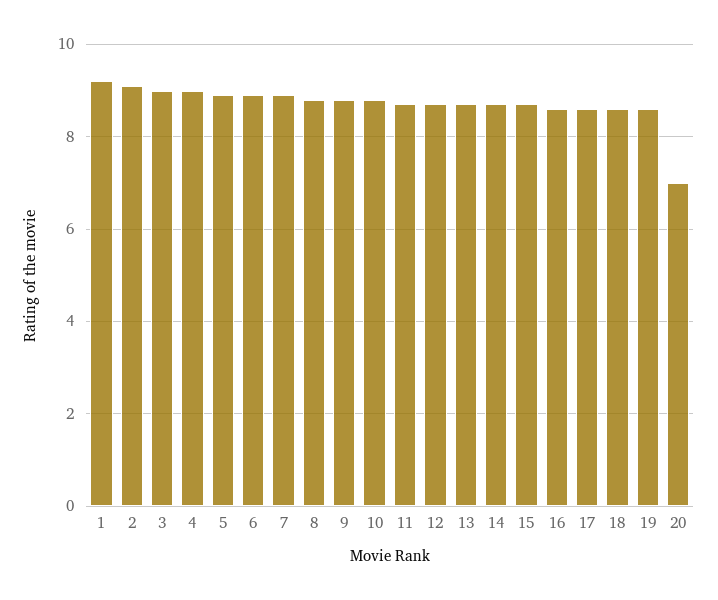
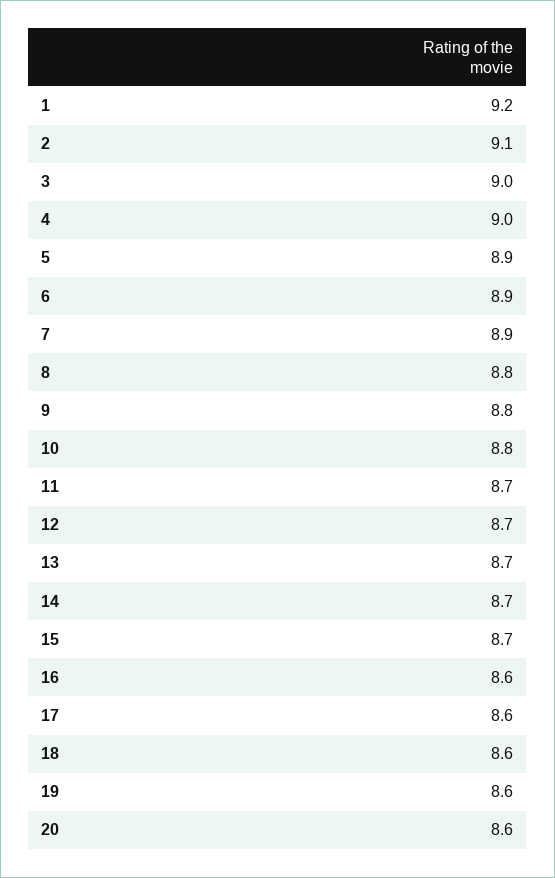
  {
    "1": 9.2,
    "2": 9.1,
    "3": 9,
    "4": 9,
    "5": 8.9,
    "6": 8.9,
    "7": 8.9,
    "8": 8.8,
    "9": 8.8,
    "10": 8.8,
    "11": 8.7,
    "12": 8.7,
    "13": 8.7,
    "14": 8.7,
    "15": 8.7,
    "16": 8.6,
    "17": 8.6,
    "18": 8.6,
    "19": 8.6,
-   "20": 7
+   "20": 8.6
  }

